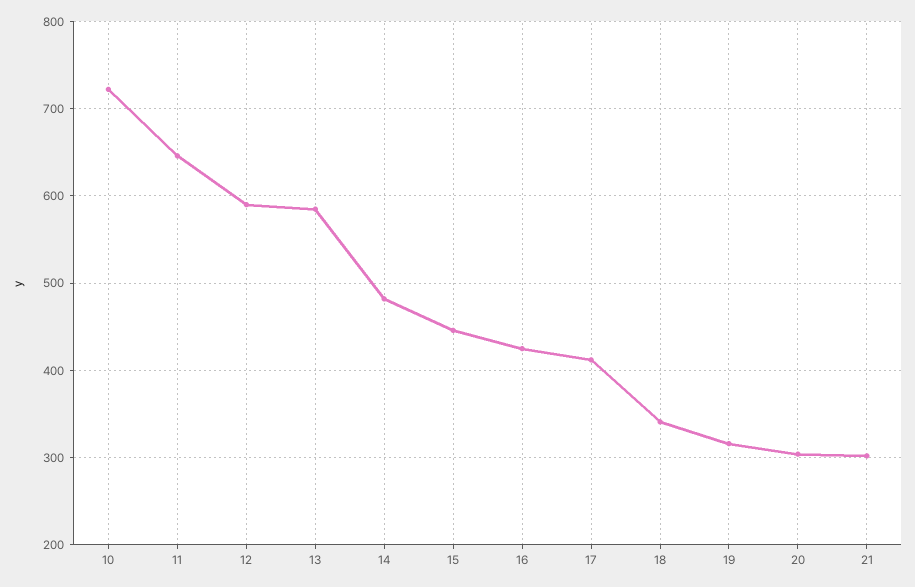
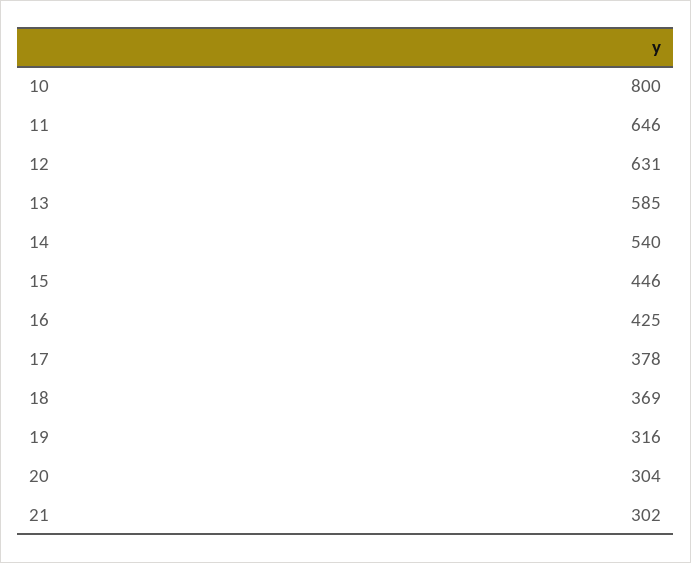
  {
-   "10": 720,
+   "10": 800,
    "11": 646,
-   "12": 590,
+   "12": 631,
    "13": 585,
-   "14": 480,
+   "14": 540,
    "15": 446,
    "16": 425,
-   "17": 410,
+   "17": 378,
-   "18": 340,
+   "18": 369,
    "19": 316,
    "20": 304,
    "21": 302
  }

